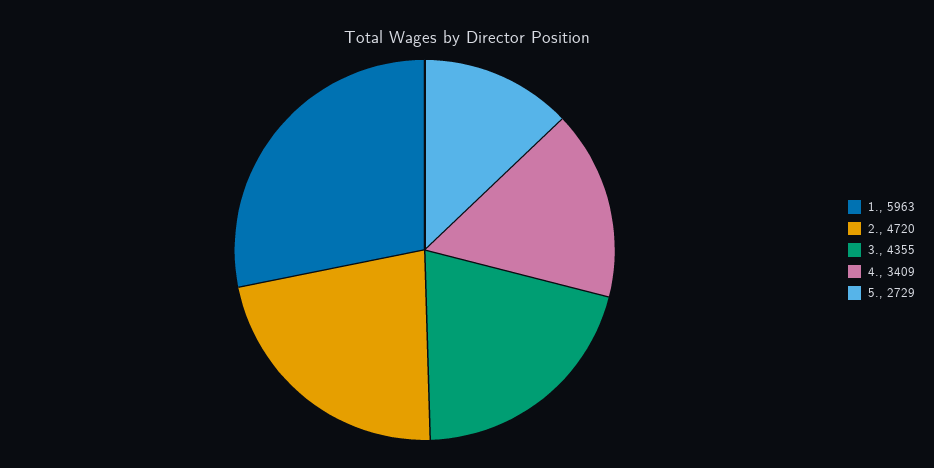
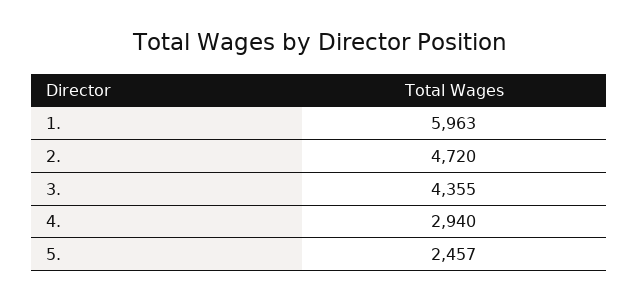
  {
    "1.": 5963,
    "2.": 4720,
    "3.": 4355,
-   "4.": 3409,
+   "4.": 2940,
-   "5.": 2729
+   "5.": 2457
  }

